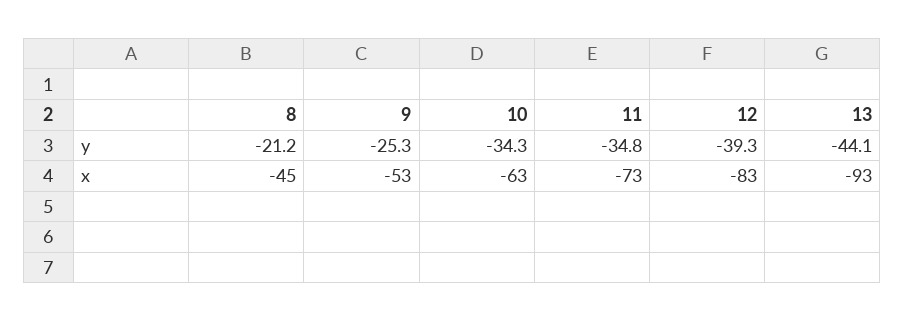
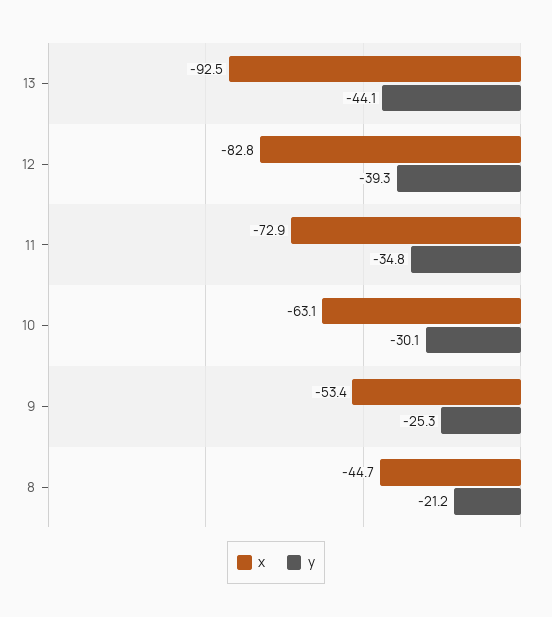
  {
    "y": {
      "8": -21.2,
      "9": -25.3,
-     "10": -34.3,
+     "10": -30.1,
      "11": -34.8,
      "12": -39.3,
      "13": -44.1
    },
    "x": {
      "8": -44.7,
      "9": -53.4,
      "10": -63.1,
      "11": -72.9,
      "12": -82.8,
      "13": -92.5
    }
  }

